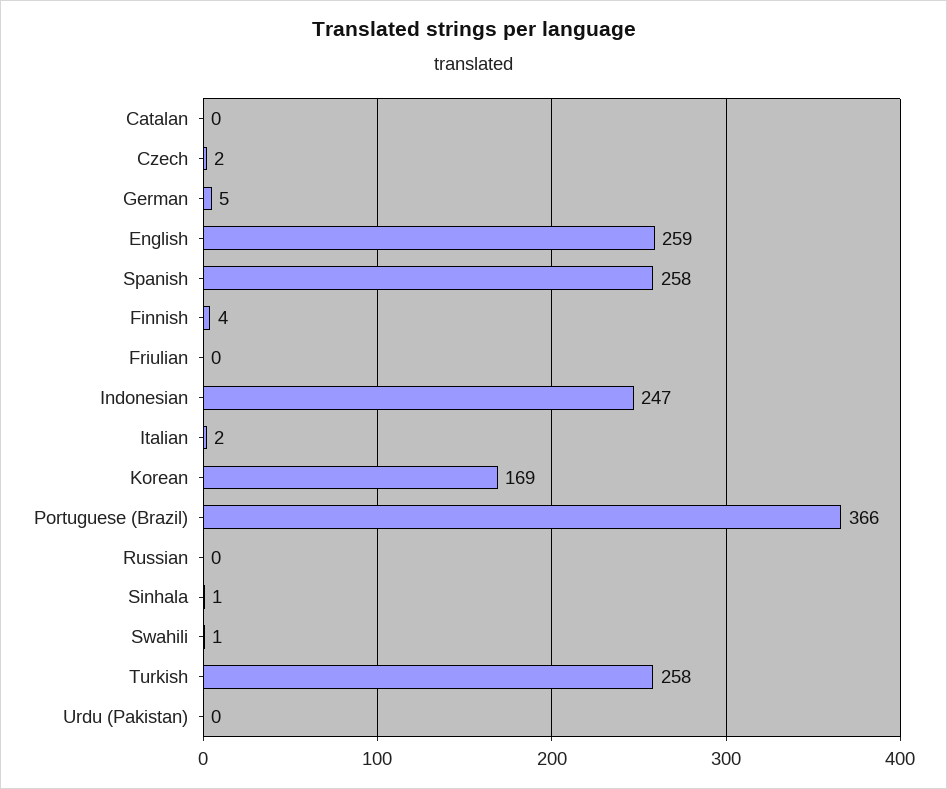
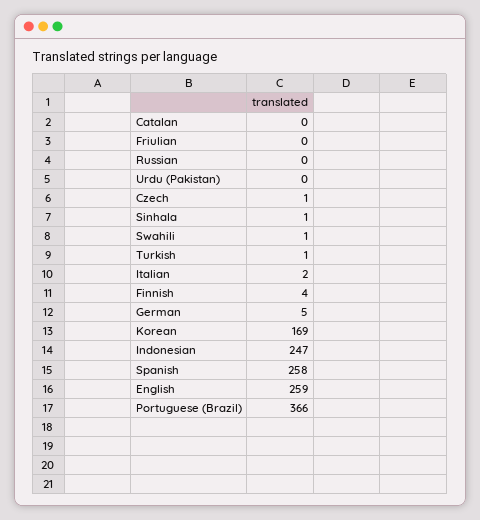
  {
    "Catalan": 0,
-   "Czech": 2,
+   "Czech": 1,
    "German": 5,
    "English": 259,
    "Spanish": 258,
    "Finnish": 4,
    "Friulian": 0,
    "Indonesian": 247,
    "Italian": 2,
    "Korean": 169,
    "Portuguese (Brazil)": 366,
    "Russian": 0,
    "Sinhala": 1,
    "Swahili": 1,
-   "Turkish": 258,
+   "Turkish": 1,
    "Urdu (Pakistan)": 0
  }

